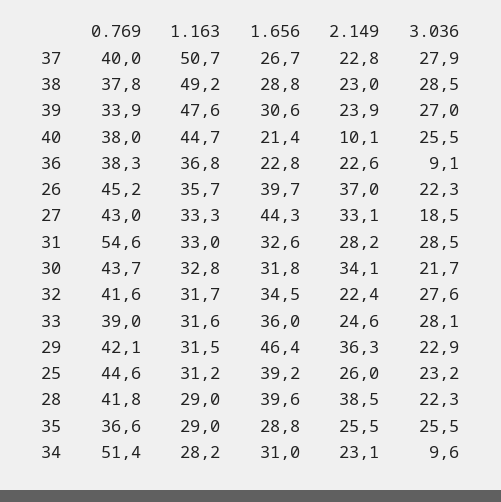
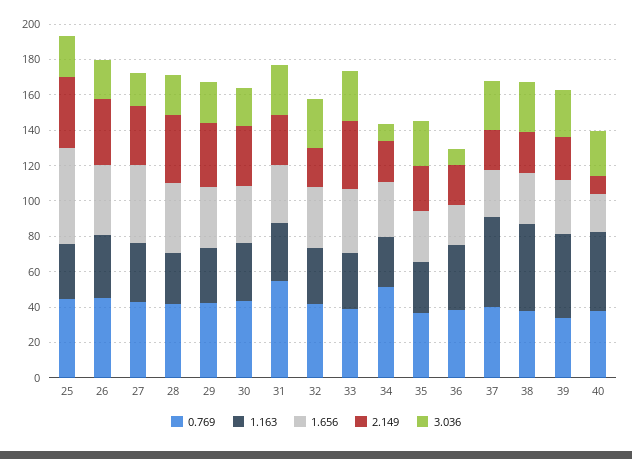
  {
    "0.769": {
      "37": 40,
      "38": 37.8,
      "39": 33.9,
      "40": 38,
      "36": 38.3,
      "26": 45.2,
      "27": 43,
      "31": 54.6,
      "30": 43.7,
      "32": 41.6,
      "33": 39,
      "29": 42.1,
      "25": 44.6,
      "28": 41.8,
      "35": 36.6,
      "34": 51.4
    },
    "1.163": {
      "37": 50.7,
      "38": 49.2,
      "39": 47.6,
      "40": 44.7,
      "36": 36.8,
      "26": 35.7,
      "27": 33.3,
      "31": 33,
      "30": 32.8,
      "32": 31.7,
      "33": 31.6,
      "29": 31.5,
      "25": 31.2,
      "28": 29,
      "35": 29,
      "34": 28.2
    },
    "1.656": {
      "37": 26.7,
      "38": 28.8,
      "39": 30.6,
      "40": 21.4,
      "36": 22.8,
      "26": 39.7,
      "27": 44.3,
      "31": 32.6,
      "30": 31.8,
      "32": 34.5,
      "33": 36,
-     "29": 46.4,
+     "29": 35,
-     "25": 39.2,
+     "25": 55,
      "28": 39.6,
      "35": 28.8,
      "34": 31
    },
    "2.149": {
      "37": 22.8,
      "38": 23,
      "39": 23.9,
      "40": 10.1,
      "36": 22.6,
      "26": 37,
      "27": 33.1,
      "31": 28.2,
      "30": 34.1,
      "32": 22.4,
-     "33": 24.6,
+     "33": 40,
      "29": 36.3,
-     "25": 26,
+     "25": 40,
      "28": 38.5,
      "35": 25.5,
      "34": 23.1
    },
    "3.036": {
      "37": 27.9,
      "38": 28.5,
      "39": 27,
      "40": 25.5,
      "36": 9.1,
      "26": 22.3,
      "27": 18.5,
      "31": 28.5,
      "30": 21.7,
      "32": 27.6,
      "33": 28.1,
      "29": 22.9,
      "25": 23.2,
      "28": 22.3,
      "35": 25.5,
      "34": 9.6
    }
  }

